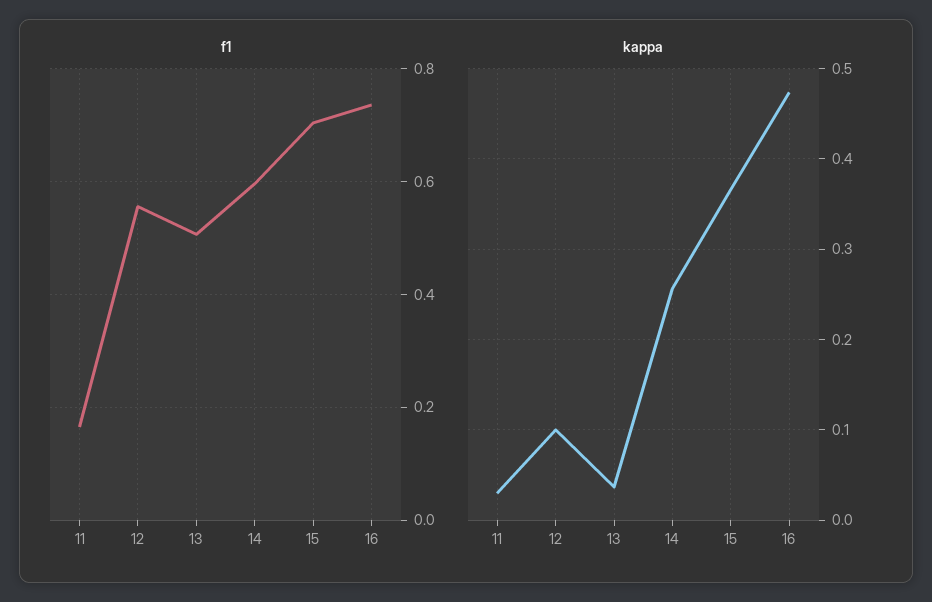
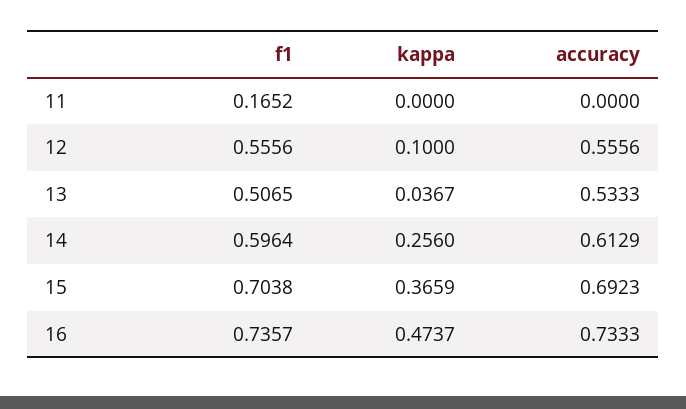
  {
    "f1": {
      "11": 0.1652,
      "12": 0.5556,
      "13": 0.5065,
      "14": 0.5964,
      "15": 0.7038,
      "16": 0.7357
    },
    "kappa": {
-     "11": 0.03,
+     "11": 0,
      "12": 0.1,
      "13": 0.0367,
      "14": 0.256,
      "15": 0.3659,
      "16": 0.4737
-   }
+   },
+   "accuracy": {
+     "11": 0,
+     "12": 0.5556,
+     "13": 0.5333,
+     "14": 0.6129,
+     "15": 0.6923,
+     "16": 0.7333
+   }
  }

